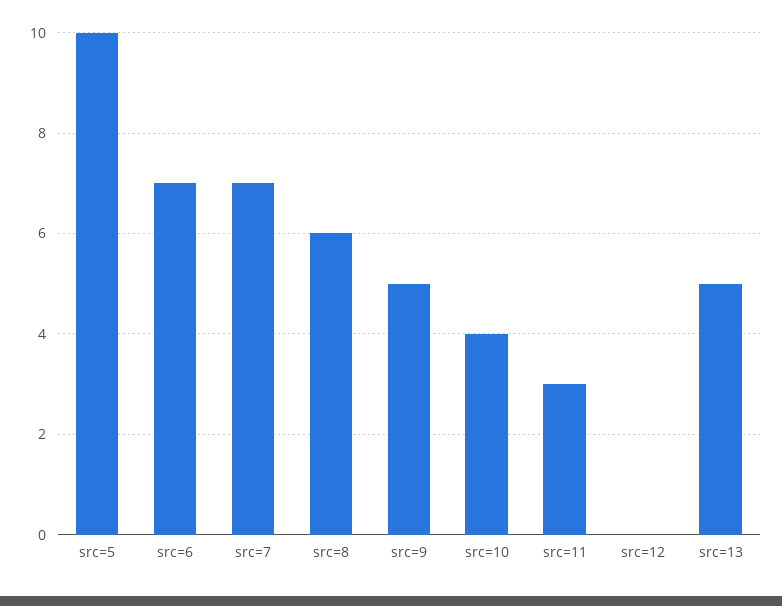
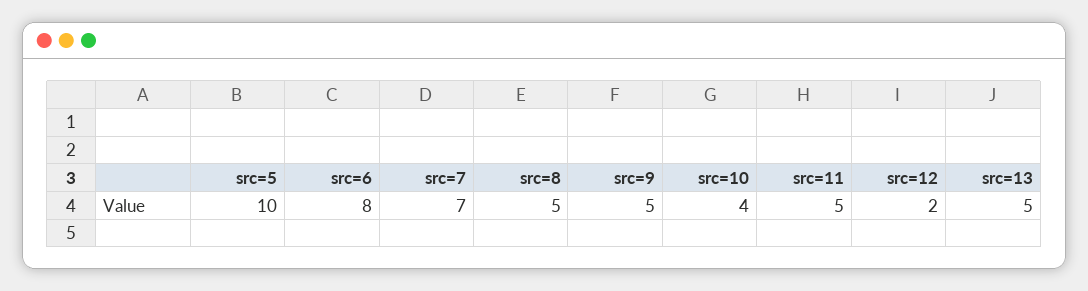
  {
    "src=5": 10,
-   "src=6": 7,
+   "src=6": 8,
    "src=7": 7,
-   "src=8": 6,
+   "src=8": 5,
    "src=9": 5,
    "src=10": 4,
-   "src=11": 3,
+   "src=11": 5,
-   "src=12": 0,
+   "src=12": 2,
    "src=13": 5
  }

